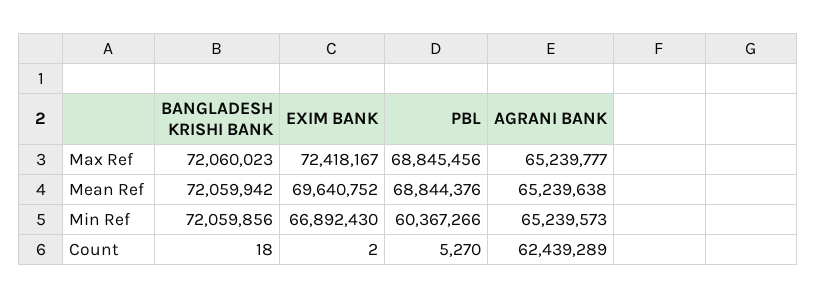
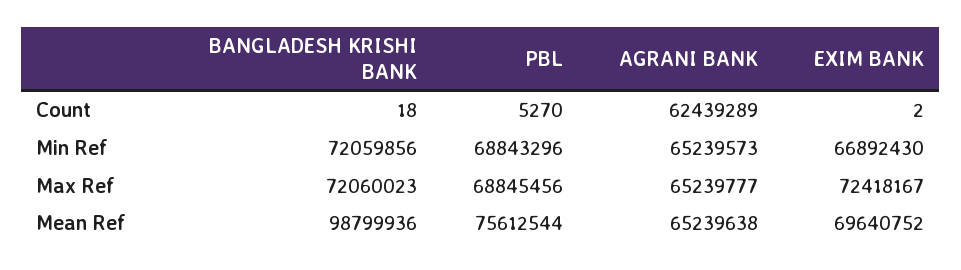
  {
    "BANGLADESH KRISHI BANK": {
      "Max Ref": 72060023,
-     "Mean Ref": 72059942,
+     "Mean Ref": 98799936,
      "Min Ref": 72059856,
      "Count": 18
    },
    "EXIM BANK": {
      "Max Ref": 72418167,
      "Mean Ref": 69640752,
      "Min Ref": 66892430,
      "Count": 2
    },
    "PBL": {
      "Max Ref": 68845456,
-     "Mean Ref": 68844376,
+     "Mean Ref": 75612544,
-     "Min Ref": 60367266,
+     "Min Ref": 68843296,
      "Count": 5270
    },
    "AGRANI BANK": {
      "Max Ref": 65239777,
      "Mean Ref": 65239638,
      "Min Ref": 65239573,
      "Count": 62439289
    }
  }

